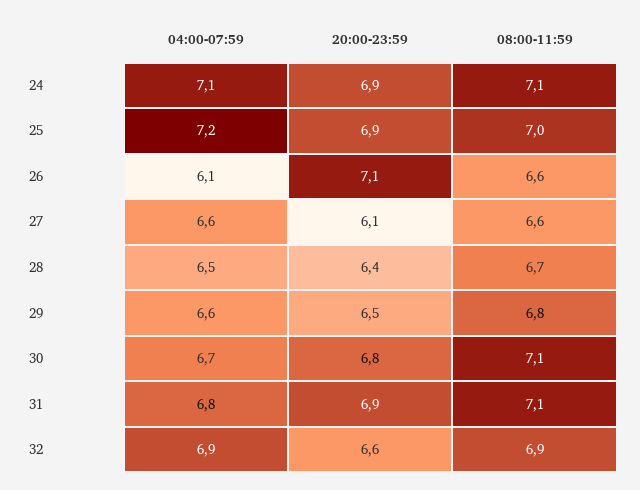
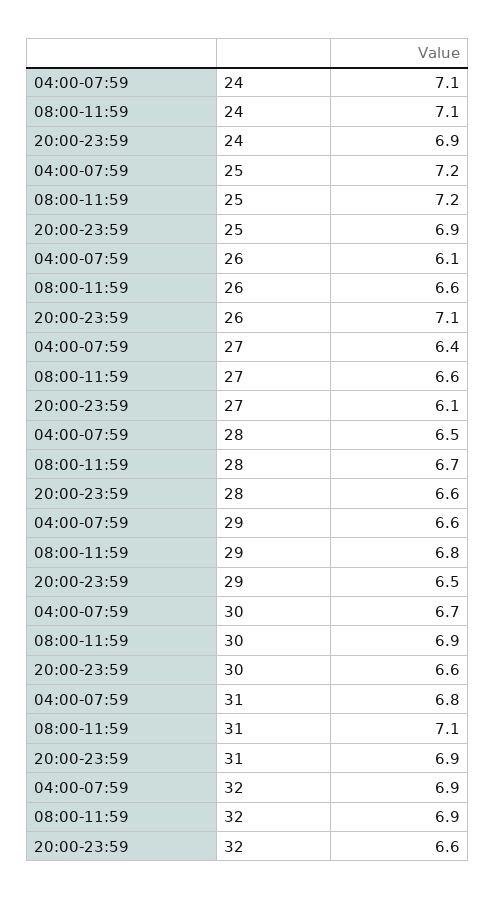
  {
    "04:00-07:59": {
      "24": 7.1,
      "25": 7.2,
      "26": 6.1,
-     "27": 6.6,
+     "27": 6.4,
      "28": 6.5,
      "29": 6.6,
      "30": 6.7,
      "31": 6.8,
      "32": 6.9
    },
    "20:00-23:59": {
      "24": 6.9,
      "25": 6.9,
      "26": 7.1,
      "27": 6.1,
-     "28": 6.4,
+     "28": 6.6,
      "29": 6.5,
-     "30": 6.8,
+     "30": 6.6,
      "31": 6.9,
      "32": 6.6
    },
    "08:00-11:59": {
      "24": 7.1,
-     "25": 7,
+     "25": 7.2,
      "26": 6.6,
      "27": 6.6,
      "28": 6.7,
      "29": 6.8,
-     "30": 7.1,
+     "30": 6.9,
      "31": 7.1,
      "32": 6.9
    }
  }

